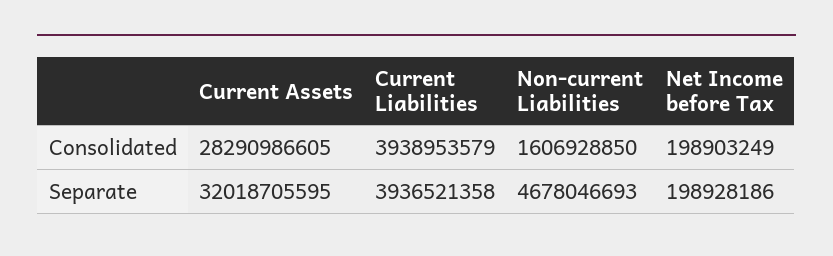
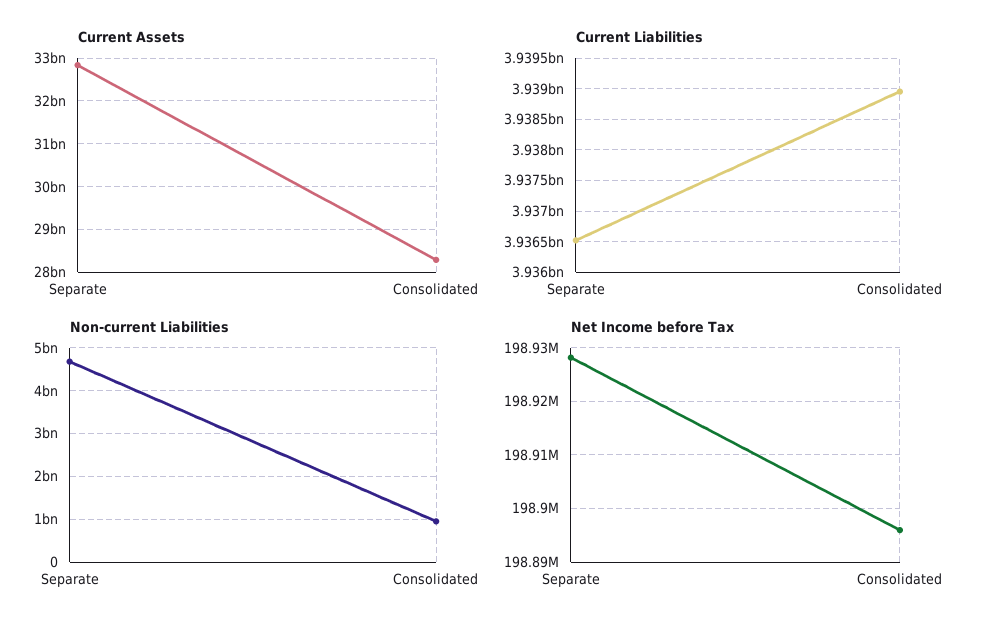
  {
    "Current Assets": {
      "Consolidated": 28290986605,
-     "Separate": 32018705595
+     "Separate": 32800000000
    },
    "Current Liabilities": {
      "Consolidated": 3938953579,
      "Separate": 3936521358
    },
    "Non-current Liabilities": {
-     "Consolidated": 1606928850,
+     "Consolidated": 1000000000,
      "Separate": 4678046693
    },
    "Net Income before Tax": {
-     "Consolidated": 198903249,
+     "Consolidated": 198896000,
      "Separate": 198928186
    }
  }

